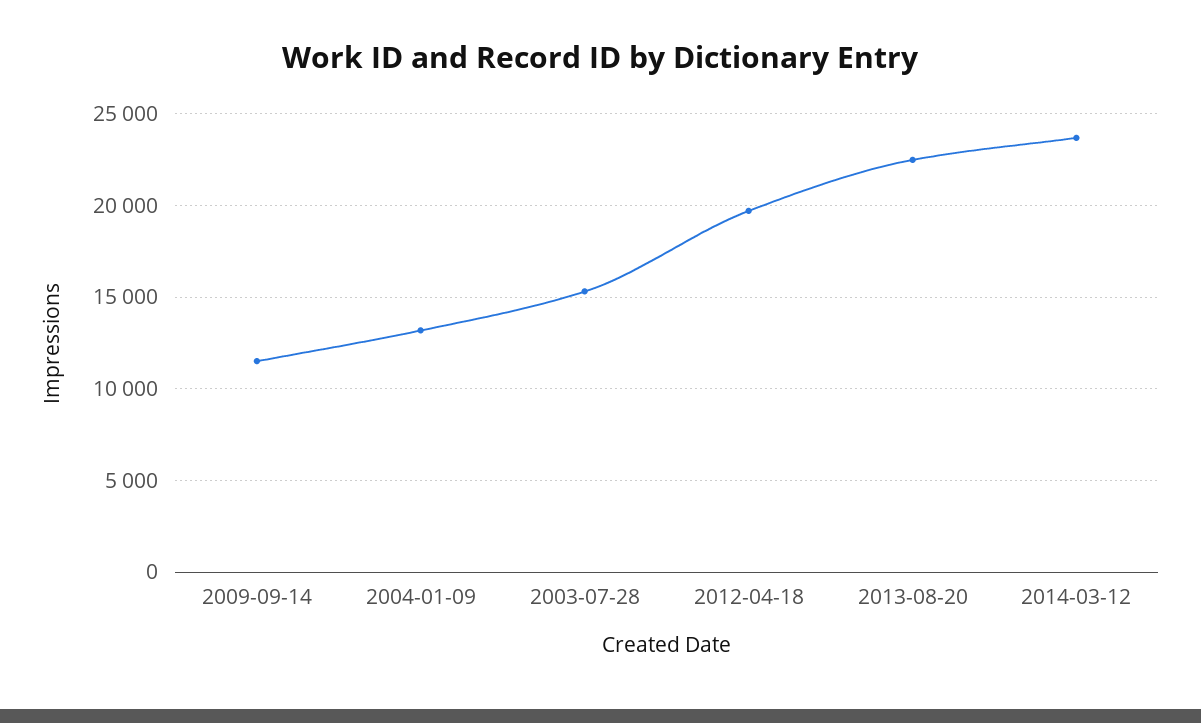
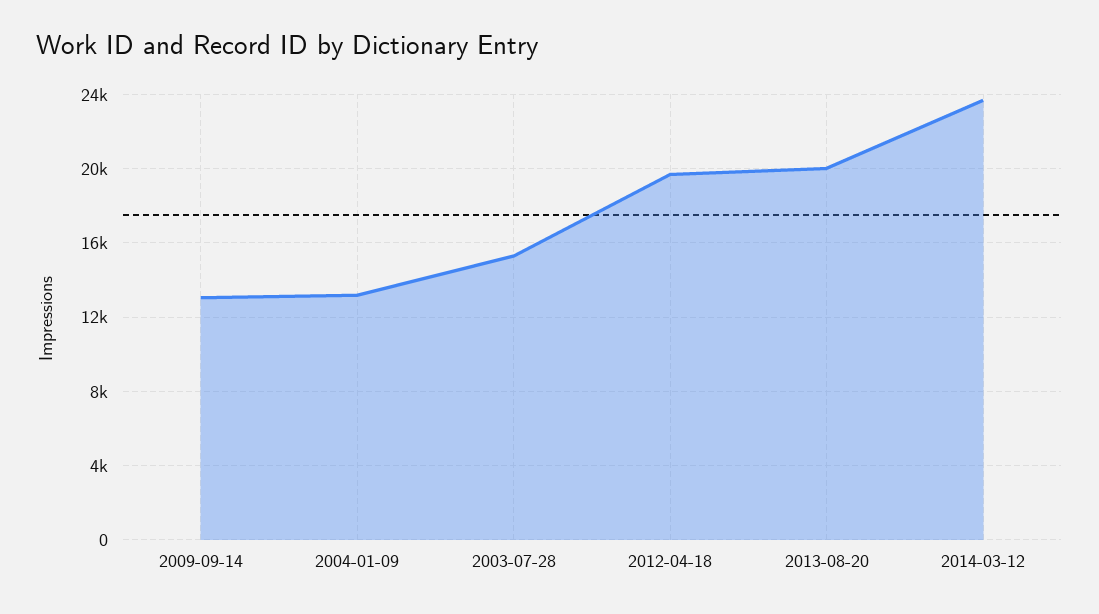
  {
-   "2009-09-14": 11500,
+   "2009-09-14": 13000,
    "2004-01-09": 13000,
    "2003-07-28": 15500,
    "2012-04-18": 19500,
-   "2013-08-20": 22500,
+   "2013-08-20": 20000,
    "2014-03-12": 23500
  }

